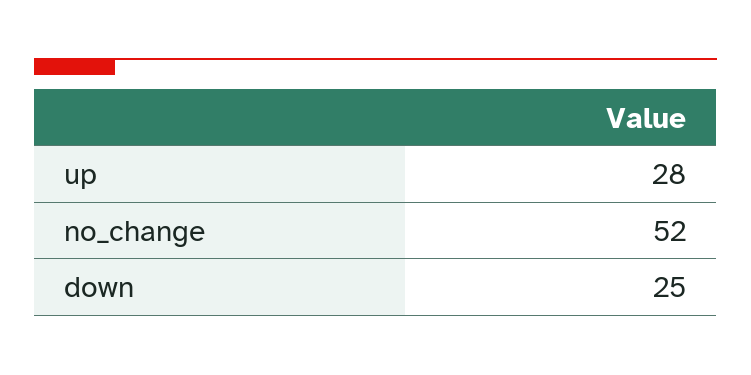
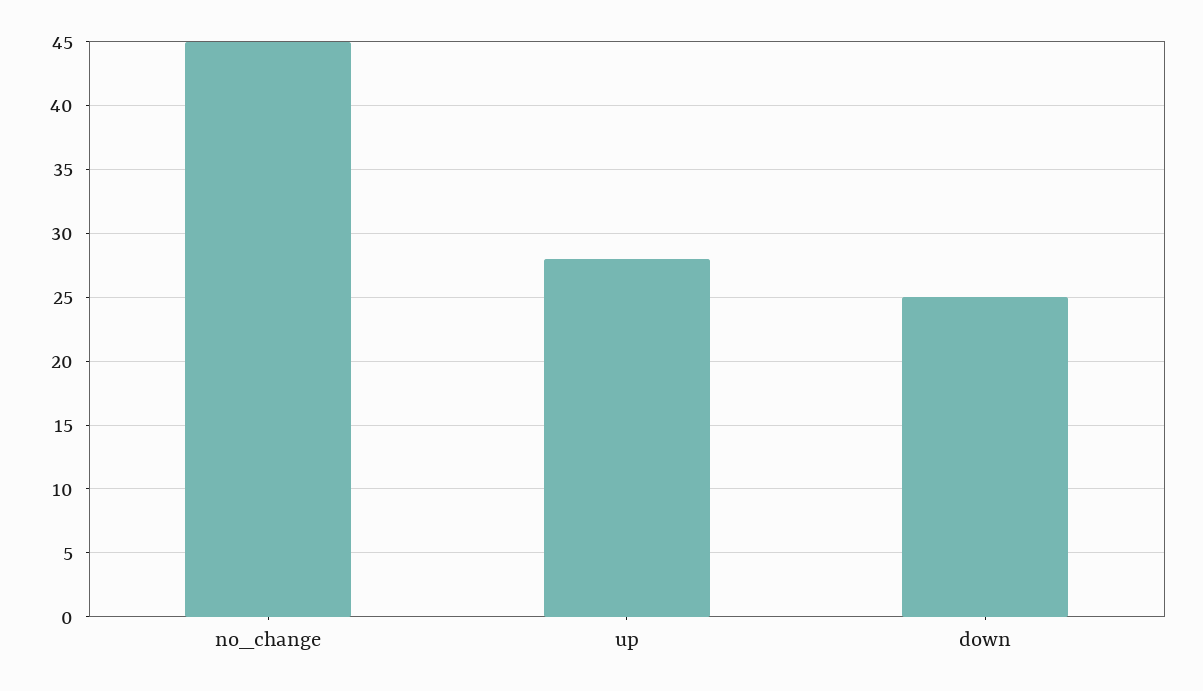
  {
    "up": 28,
-   "no_change": 52,
+   "no_change": 45,
    "down": 25
  }

